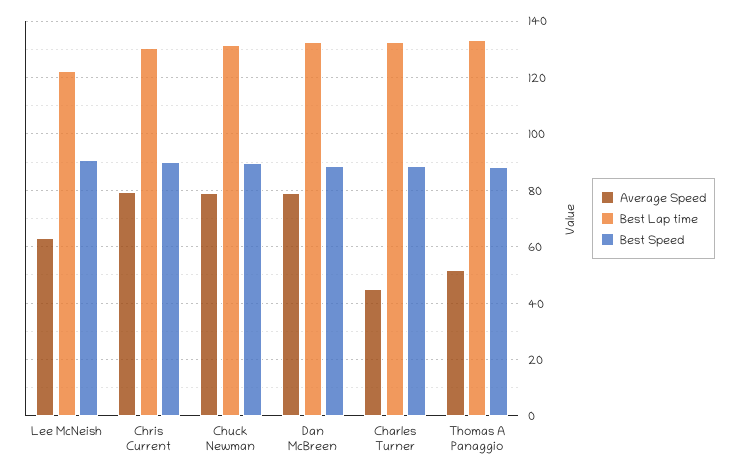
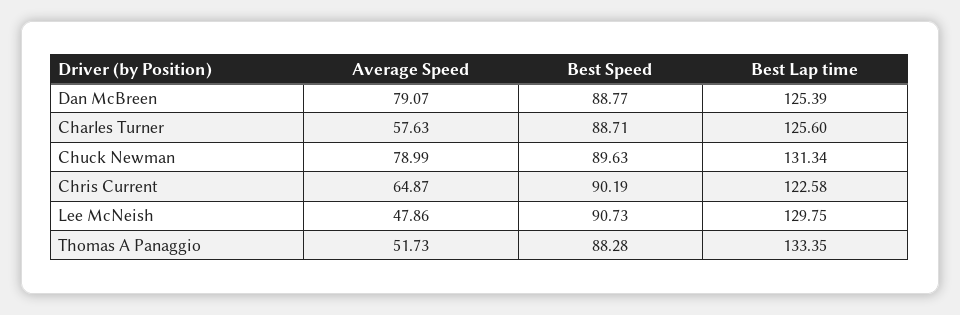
  {
    "Average Speed": {
-     "Lee McNeish": 62.5,
+     "Lee McNeish": 47.86,
-     "Chris Current": 80,
+     "Chris Current": 64.87,
      "Chuck Newman": 78.99,
      "Dan McBreen": 79.07,
-     "Charles Turner": 45,
+     "Charles Turner": 57.63,
      "Thomas A Panaggio": 51.73
    },
    "Best Lap time": {
-     "Lee McNeish": 122.5,
+     "Lee McNeish": 129.75,
-     "Chris Current": 130,
+     "Chris Current": 122.58,
      "Chuck Newman": 131.34,
-     "Dan McBreen": 132.5,
+     "Dan McBreen": 125.39,
-     "Charles Turner": 132.5,
+     "Charles Turner": 125.6,
      "Thomas A Panaggio": 133.35
    },
    "Best Speed": {
      "Lee McNeish": 90.73,
      "Chris Current": 90.19,
      "Chuck Newman": 89.63,
      "Dan McBreen": 88.77,
      "Charles Turner": 88.71,
      "Thomas A Panaggio": 88.28
    }
  }

